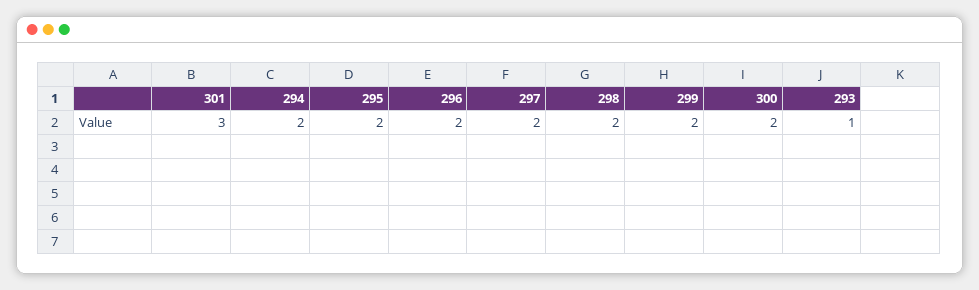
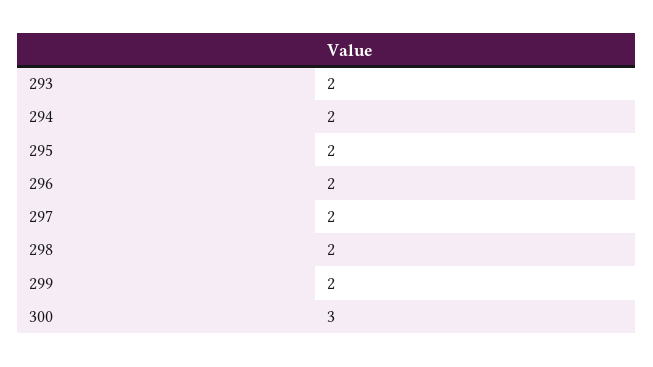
  {
-   "301": 3,
    "294": 2,
    "295": 2,
    "296": 2,
    "297": 2,
    "298": 2,
    "299": 2,
-   "300": 2,
+   "300": 3,
-   "293": 1
+   "293": 2
  }

